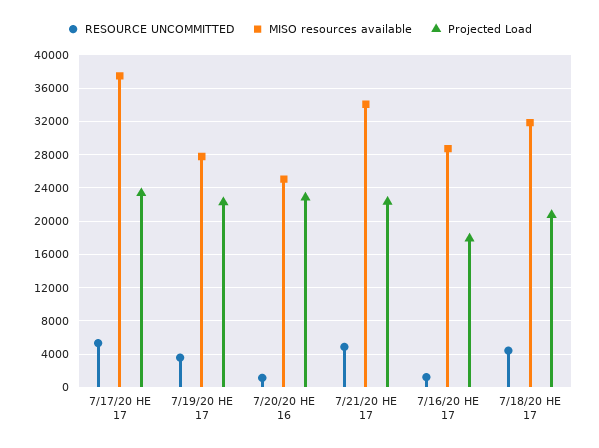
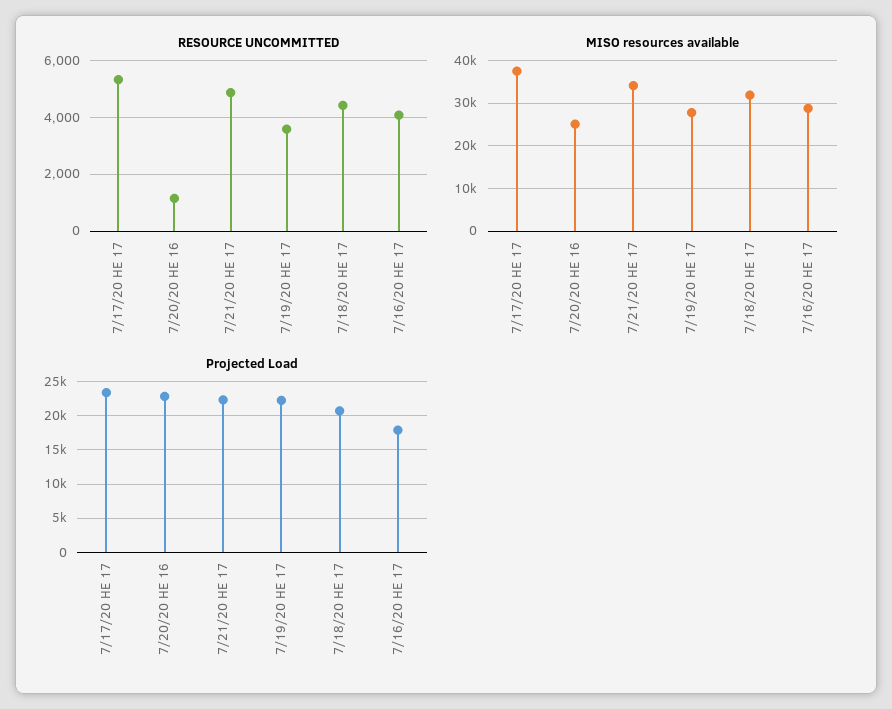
  {
    "RESOURCE UNCOMMITTED": {
      "7/17/20 HE 17": 5250,
      "7/19/20 HE 17": 3500,
      "7/20/20 HE 16": 1250,
      "7/21/20 HE 17": 4750,
-     "7/16/20 HE 17": 1000,
+     "7/16/20 HE 17": 4000,
      "7/18/20 HE 17": 4500
    },
    "MISO resources available": {
      "7/17/20 HE 17": 37000,
      "7/19/20 HE 17": 28000,
      "7/20/20 HE 16": 25000,
      "7/21/20 HE 17": 34000,
      "7/16/20 HE 17": 29000,
      "7/18/20 HE 17": 32000
    },
    "Projected Load": {
      "7/17/20 HE 17": 23000,
      "7/19/20 HE 17": 22000,
      "7/20/20 HE 16": 23000,
      "7/21/20 HE 17": 22000,
      "7/16/20 HE 17": 18000,
      "7/18/20 HE 17": 21000
    }
  }

